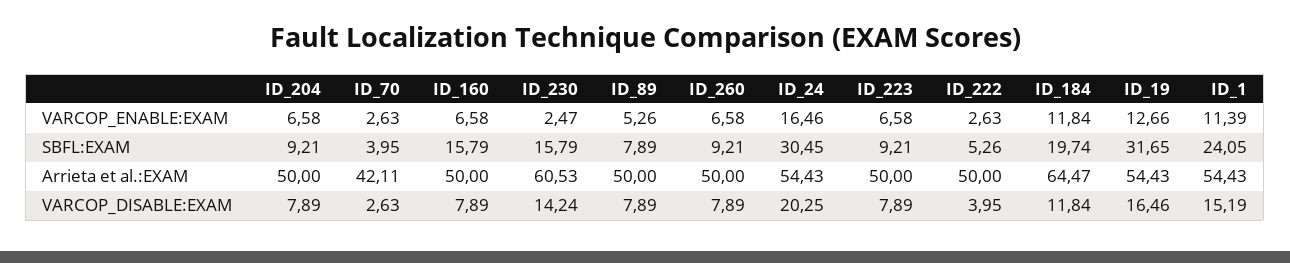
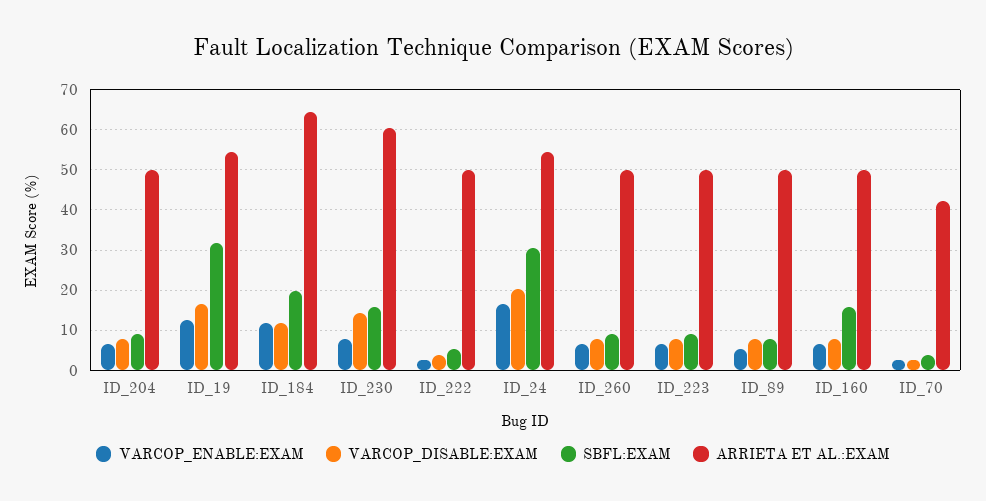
  {
    "VARCOP_ENABLE:EXAM": {
      "ID_204": 6.58,
      "ID_70": 2.63,
      "ID_160": 6.58,
-     "ID_230": 2.47,
+     "ID_230": 8,
      "ID_89": 5.26,
      "ID_260": 6.58,
      "ID_24": 16.46,
      "ID_223": 6.58,
      "ID_222": 2.63,
      "ID_184": 11.84,
-     "ID_19": 12.66,
+     "ID_19": 12.66
-     "ID_1": 11.39
    },
    "SBFL:EXAM": {
      "ID_204": 9.21,
      "ID_70": 3.95,
      "ID_160": 15.79,
      "ID_230": 15.79,
      "ID_89": 7.89,
      "ID_260": 9.21,
      "ID_24": 30.45,
      "ID_223": 9.21,
      "ID_222": 5.26,
      "ID_184": 19.74,
-     "ID_19": 31.65,
+     "ID_19": 31.65
-     "ID_1": 24.05
    },
    "Arrieta et al.:EXAM": {
      "ID_204": 50,
      "ID_70": 42.11,
      "ID_160": 50,
      "ID_230": 60.53,
      "ID_89": 50,
      "ID_260": 50,
      "ID_24": 54.43,
      "ID_223": 50,
      "ID_222": 50,
      "ID_184": 64.47,
-     "ID_19": 54.43,
+     "ID_19": 54.43
-     "ID_1": 54.43
    },
    "VARCOP_DISABLE:EXAM": {
      "ID_204": 7.89,
      "ID_70": 2.63,
      "ID_160": 7.89,
      "ID_230": 14.24,
      "ID_89": 7.89,
      "ID_260": 7.89,
      "ID_24": 20.25,
      "ID_223": 7.89,
      "ID_222": 3.95,
      "ID_184": 11.84,
-     "ID_19": 16.46,
+     "ID_19": 16.46
-     "ID_1": 15.19
    }
  }

